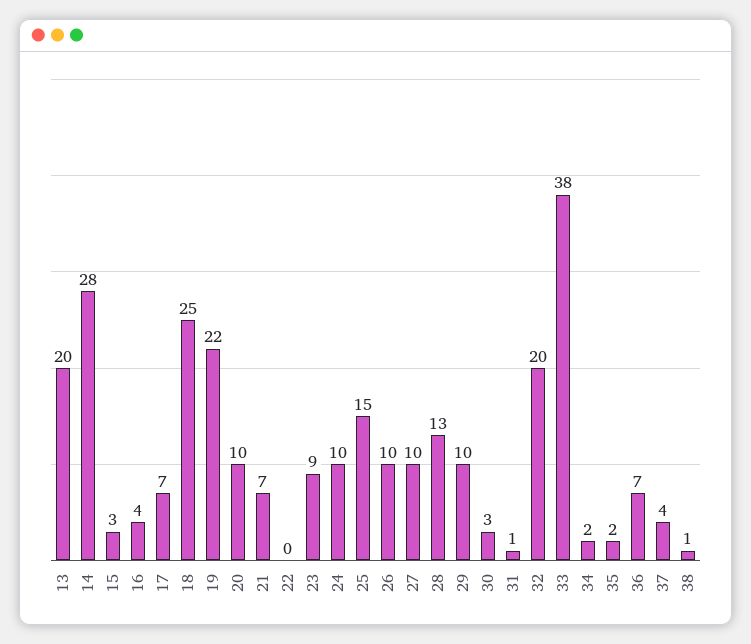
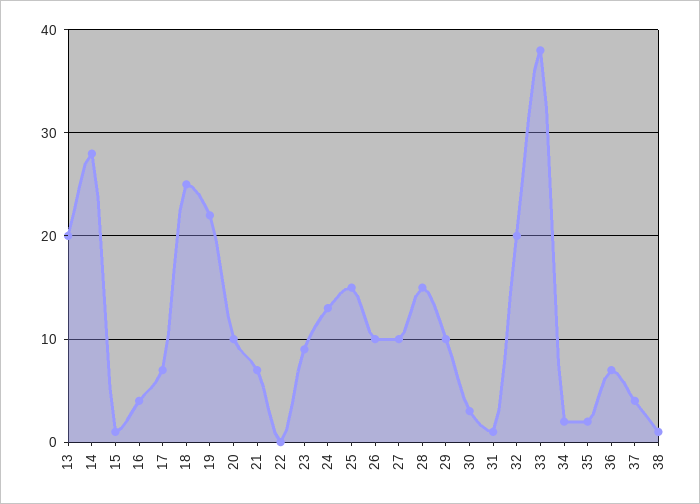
  {
    "13": 20,
    "14": 28,
-   "15": 3,
+   "15": 1,
    "16": 4,
    "17": 7,
    "18": 25,
    "19": 22,
    "20": 10,
    "21": 7,
    "22": 0,
    "23": 9,
-   "24": 10,
+   "24": 13,
    "25": 15,
    "26": 10,
    "27": 10,
-   "28": 13,
+   "28": 15,
    "29": 10,
    "30": 3,
    "31": 1,
    "32": 20,
    "33": 38,
    "34": 2,
    "35": 2,
    "36": 7,
    "37": 4,
    "38": 1
  }

